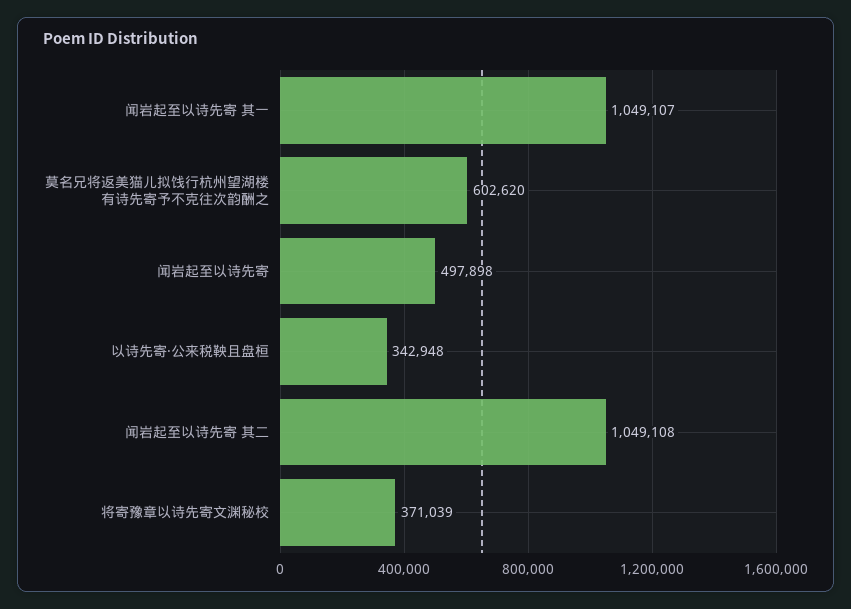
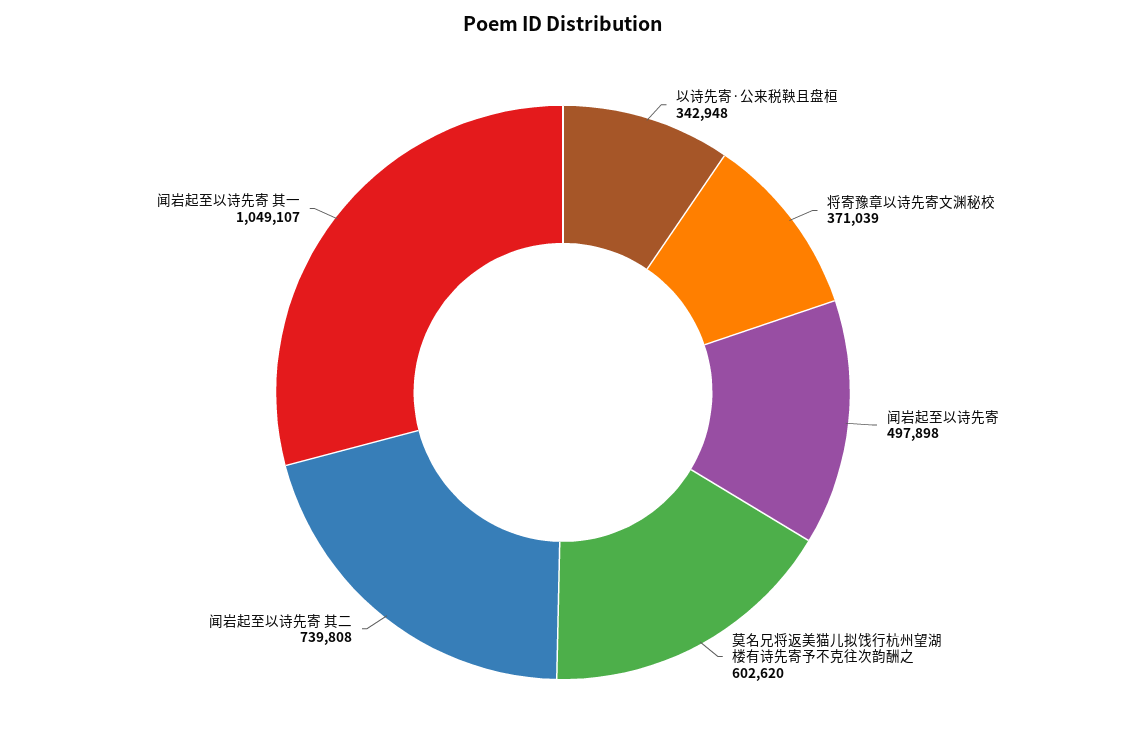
  {
    "闻岩起至以诗先寄 其一": 1049107,
    "莫名兄将返美猫儿拟饯行杭州望湖楼有诗先寄予不克往次韵酬之": 602620,
    "闻岩起至以诗先寄": 497898,
    "以诗先寄·公来税鞅且盘桓": 342948,
-   "闻岩起至以诗先寄 其二": 1049108,
+   "闻岩起至以诗先寄 其二": 739808,
    "将寄豫章以诗先寄文渊秘校": 371039
  }

